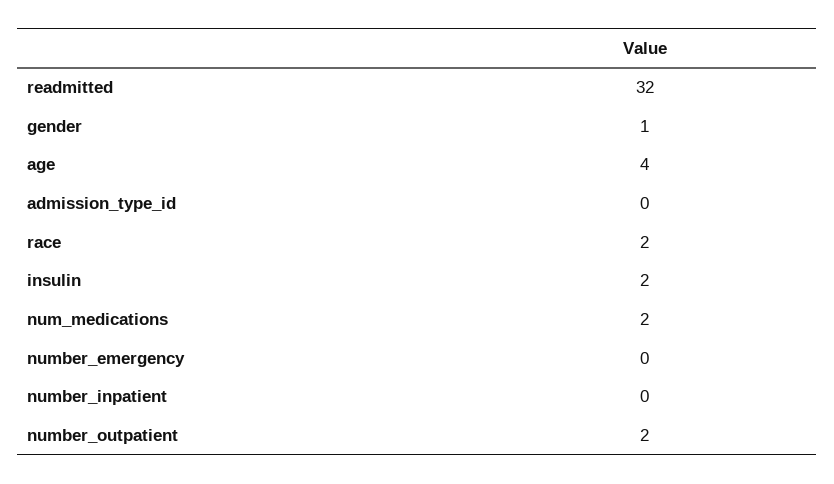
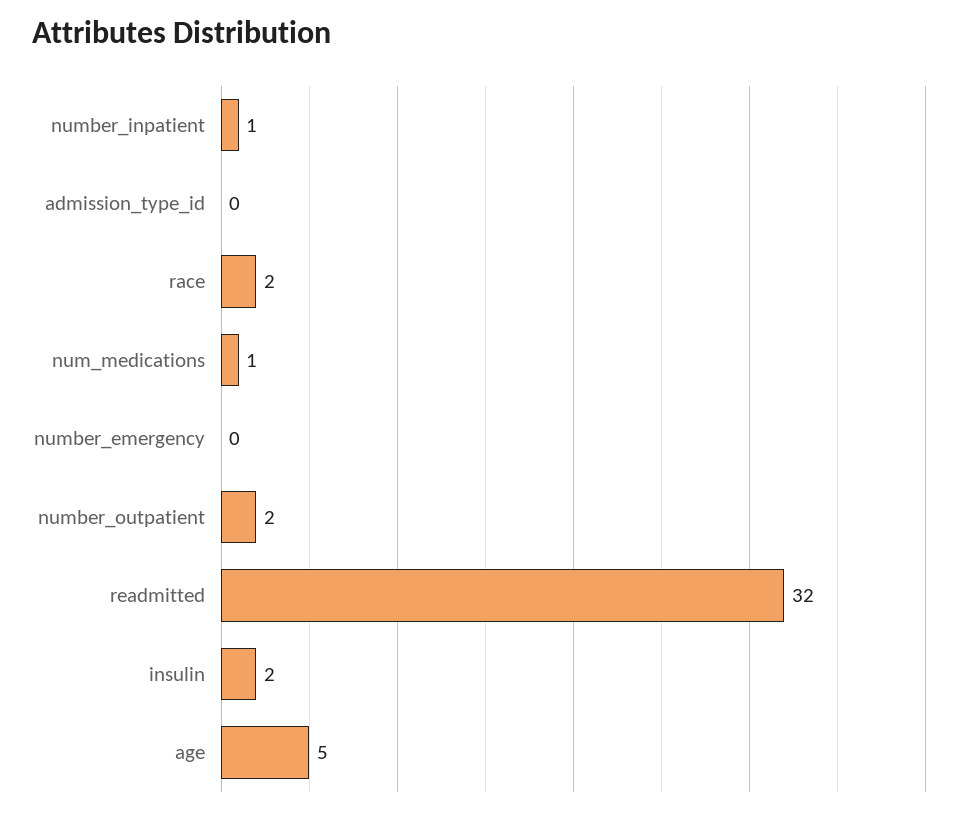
  {
    "readmitted": 32,
-   "gender": 1,
-   "age": 4,
+   "age": 5,
    "admission_type_id": 0,
    "race": 2,
    "insulin": 2,
-   "num_medications": 2,
+   "num_medications": 1,
    "number_emergency": 0,
-   "number_inpatient": 0,
+   "number_inpatient": 1,
    "number_outpatient": 2
  }

